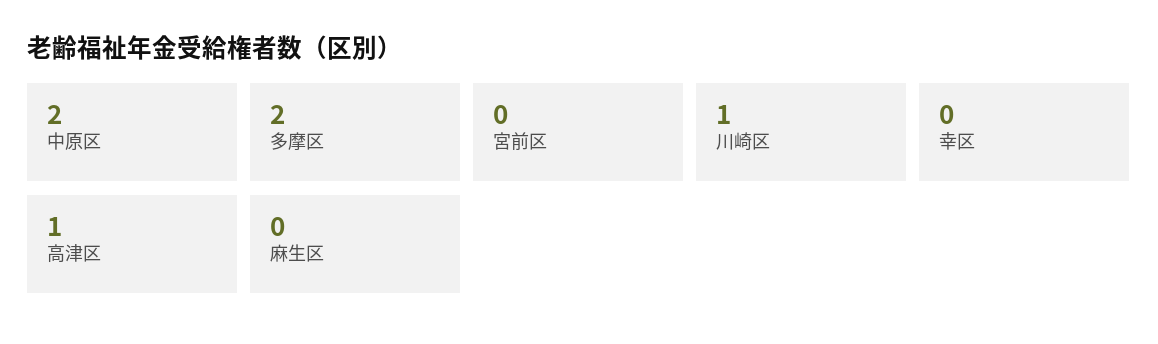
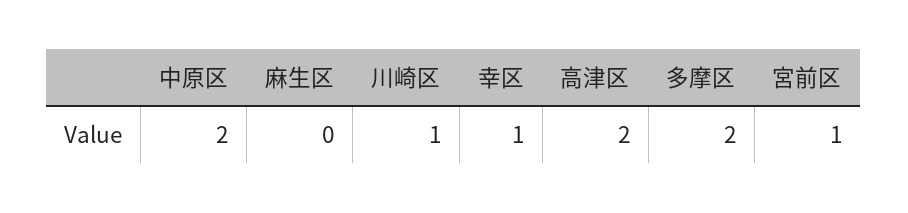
  {
    "中原区": 2,
    "多摩区": 2,
-   "宮前区": 0,
+   "宮前区": 1,
    "川崎区": 1,
-   "幸区": 0,
+   "幸区": 1,
-   "高津区": 1,
+   "高津区": 2,
    "麻生区": 0
  }

